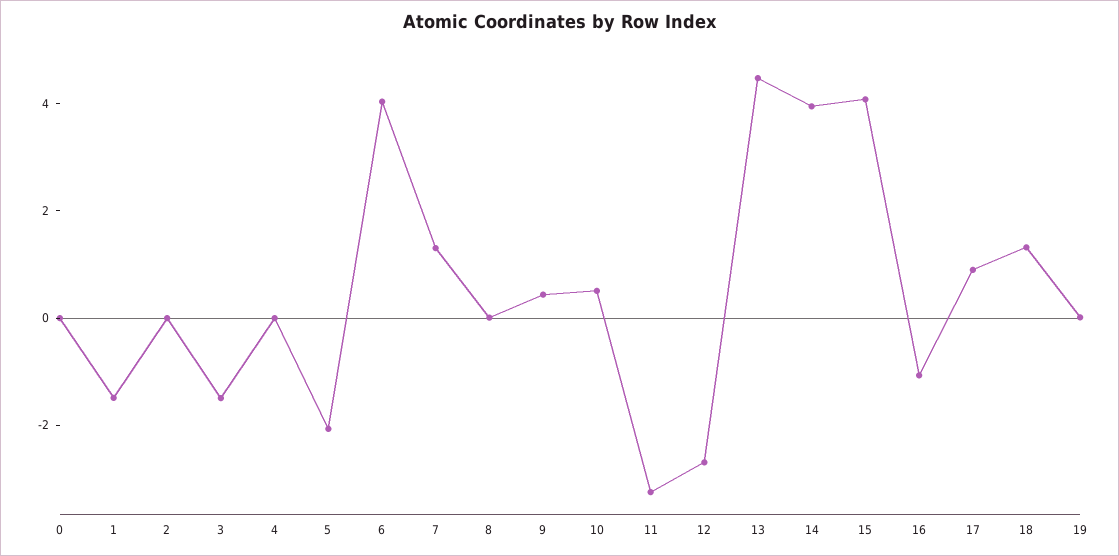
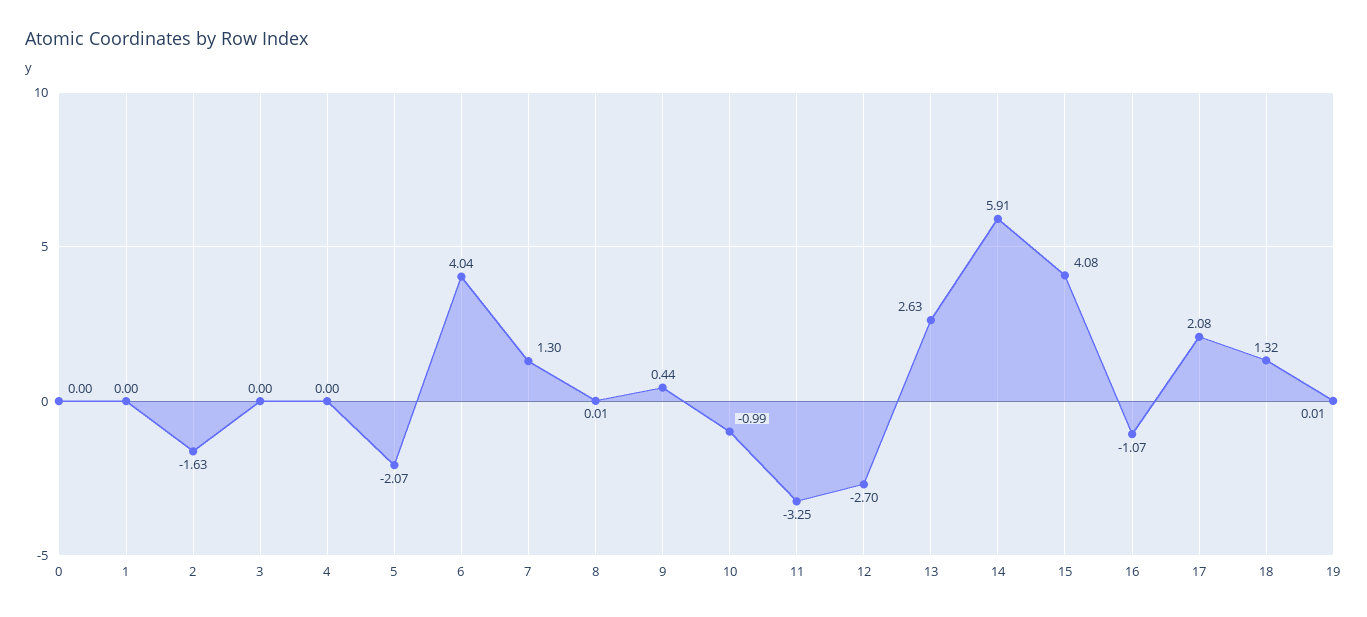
  {
    "0": 0,
-   "1": -1.5,
+   "1": 0,
-   "2": 0,
+   "2": -1.63,
-   "3": -1.5,
+   "3": 0,
    "4": 0,
    "5": -2.07,
    "6": 4.04,
    "7": 1.3,
    "8": 0.01,
    "9": 0.44,
-   "10": 0.5,
+   "10": -0.99,
    "11": -3.25,
    "12": -2.7,
-   "13": 4.5,
+   "13": 2.63,
-   "14": 4,
+   "14": 5.91,
    "15": 4.08,
    "16": -1.07,
-   "17": 1,
+   "17": 2.08,
    "18": 1.32,
    "19": 0.01
  }

